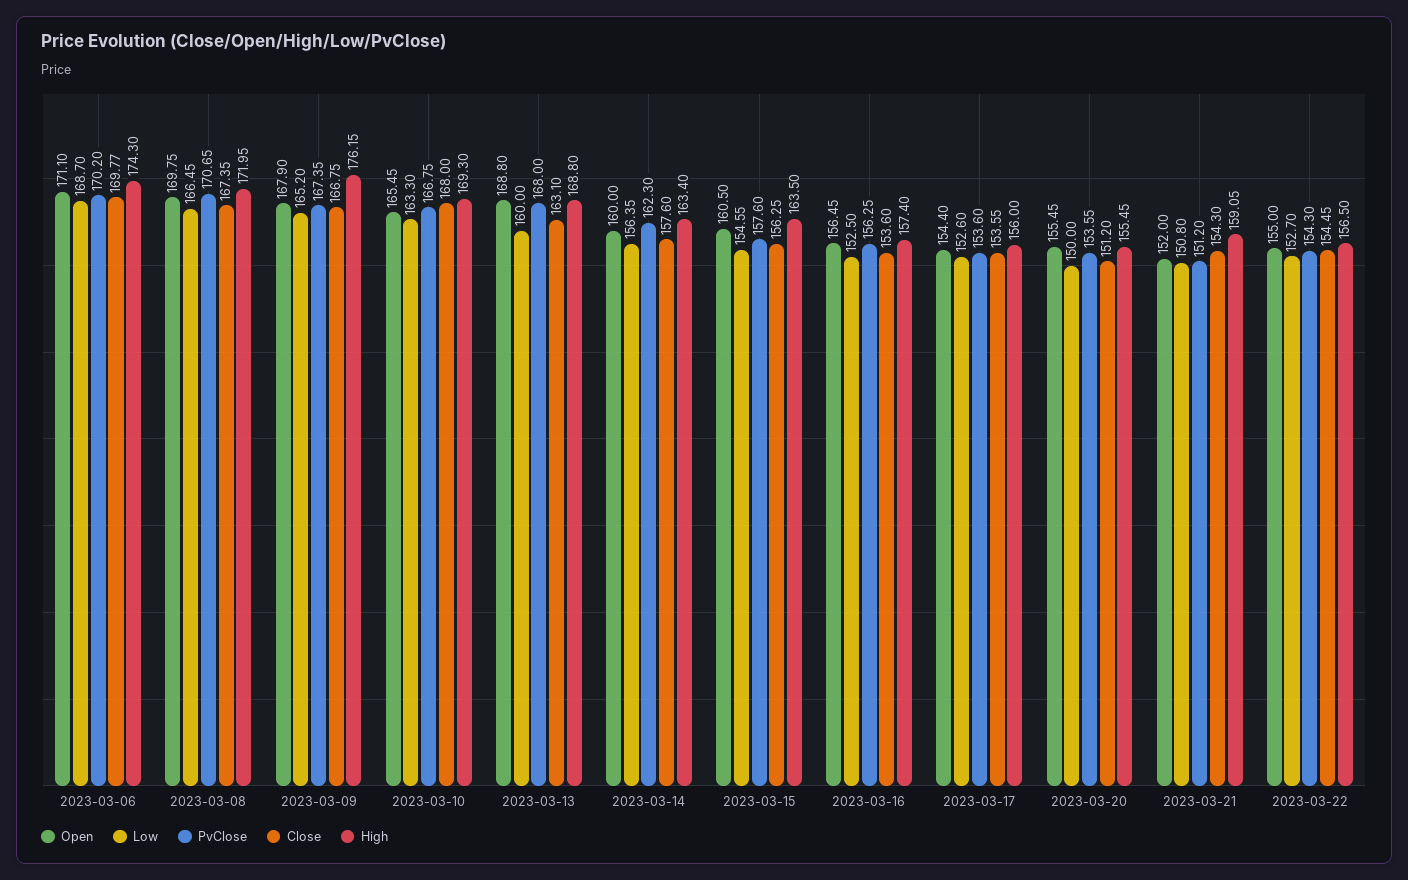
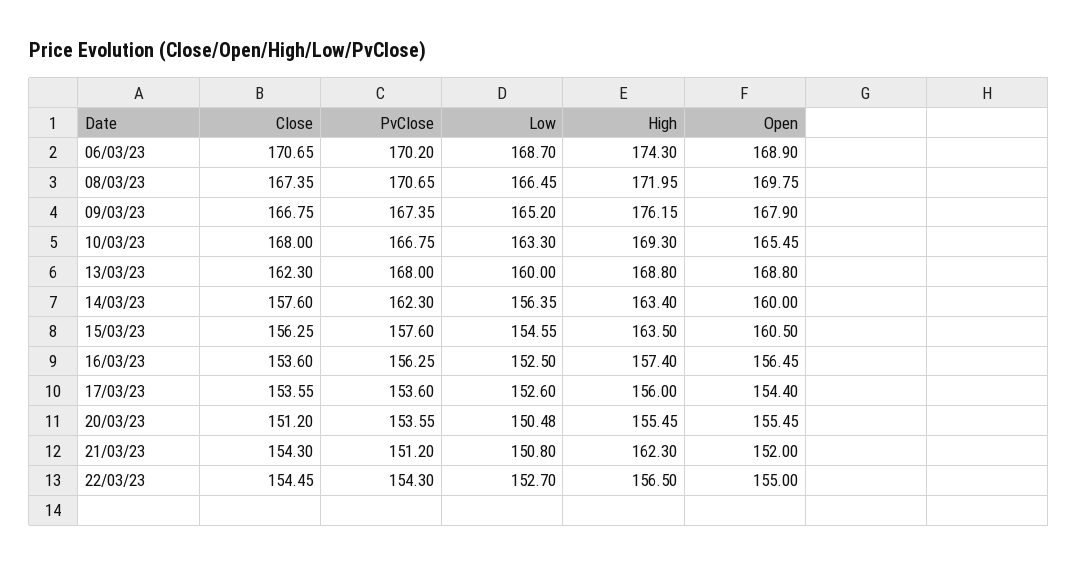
  {
    "Open": {
-     "2023-03-06": 171.1,
+     "2023-03-06": 168.9,
      "2023-03-08": 169.75,
      "2023-03-09": 167.9,
      "2023-03-10": 165.45,
      "2023-03-13": 168.8,
      "2023-03-14": 160,
      "2023-03-15": 160.5,
      "2023-03-16": 156.45,
      "2023-03-17": 154.4,
      "2023-03-20": 155.45,
      "2023-03-21": 152,
      "2023-03-22": 155
    },
    "Low": {
      "2023-03-06": 168.7,
      "2023-03-08": 166.45,
      "2023-03-09": 165.2,
      "2023-03-10": 163.3,
      "2023-03-13": 160,
      "2023-03-14": 156.35,
      "2023-03-15": 154.55,
      "2023-03-16": 152.5,
      "2023-03-17": 152.6,
-     "2023-03-20": 150,
+     "2023-03-20": 150.48,
      "2023-03-21": 150.8,
      "2023-03-22": 152.7
    },
    "PvClose": {
      "2023-03-06": 170.2,
      "2023-03-08": 170.65,
      "2023-03-09": 167.35,
      "2023-03-10": 166.75,
      "2023-03-13": 168,
      "2023-03-14": 162.3,
      "2023-03-15": 157.6,
      "2023-03-16": 156.25,
      "2023-03-17": 153.6,
      "2023-03-20": 153.55,
      "2023-03-21": 151.2,
      "2023-03-22": 154.3
    },
    "Close": {
-     "2023-03-06": 169.77,
+     "2023-03-06": 170.65,
      "2023-03-08": 167.35,
      "2023-03-09": 166.75,
      "2023-03-10": 168,
-     "2023-03-13": 163.1,
+     "2023-03-13": 162.3,
      "2023-03-14": 157.6,
      "2023-03-15": 156.25,
      "2023-03-16": 153.6,
      "2023-03-17": 153.55,
      "2023-03-20": 151.2,
      "2023-03-21": 154.3,
      "2023-03-22": 154.45
    },
    "High": {
      "2023-03-06": 174.3,
      "2023-03-08": 171.95,
      "2023-03-09": 176.15,
      "2023-03-10": 169.3,
      "2023-03-13": 168.8,
      "2023-03-14": 163.4,
      "2023-03-15": 163.5,
      "2023-03-16": 157.4,
      "2023-03-17": 156,
      "2023-03-20": 155.45,
-     "2023-03-21": 159.05,
+     "2023-03-21": 162.3,
      "2023-03-22": 156.5
    }
  }

